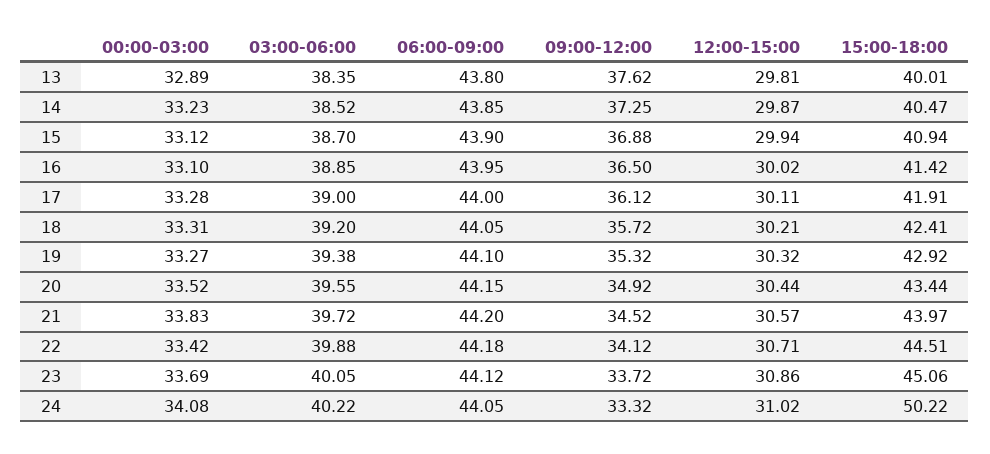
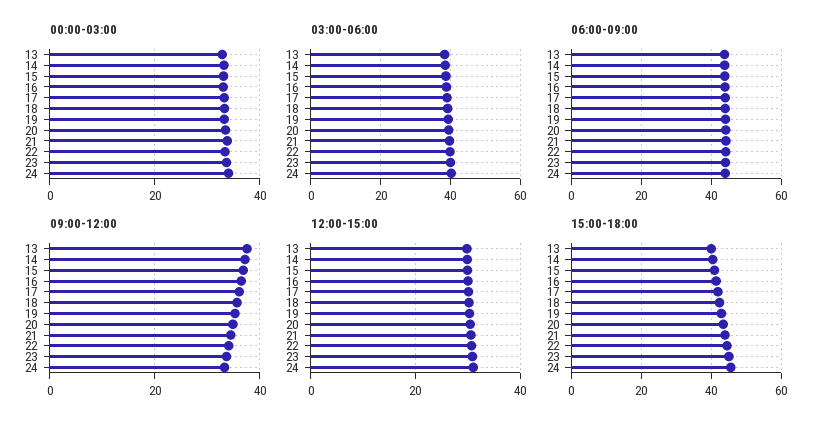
  {
    "00:00-03:00": {
      "13": 32.89,
      "14": 33.23,
      "15": 33.12,
      "16": 33.1,
      "17": 33.28,
      "18": 33.31,
      "19": 33.27,
      "20": 33.52,
      "21": 33.83,
      "22": 33.42,
      "23": 33.69,
      "24": 34.08
    },
    "03:00-06:00": {
      "13": 38.35,
      "14": 38.52,
      "15": 38.7,
      "16": 38.85,
      "17": 39,
      "18": 39.2,
      "19": 39.38,
      "20": 39.55,
      "21": 39.72,
      "22": 39.88,
      "23": 40.05,
      "24": 40.22
    },
    "06:00-09:00": {
      "13": 43.8,
      "14": 43.85,
      "15": 43.9,
      "16": 43.95,
      "17": 44,
      "18": 44.05,
      "19": 44.1,
      "20": 44.15,
      "21": 44.2,
      "22": 44.18,
      "23": 44.12,
      "24": 44.05
    },
    "09:00-12:00": {
      "13": 37.62,
      "14": 37.25,
      "15": 36.88,
      "16": 36.5,
      "17": 36.12,
      "18": 35.72,
      "19": 35.32,
      "20": 34.92,
      "21": 34.52,
      "22": 34.12,
      "23": 33.72,
      "24": 33.32
    },
    "12:00-15:00": {
      "13": 29.81,
      "14": 29.87,
      "15": 29.94,
      "16": 30.02,
      "17": 30.11,
      "18": 30.21,
      "19": 30.32,
      "20": 30.44,
      "21": 30.57,
      "22": 30.71,
      "23": 30.86,
      "24": 31.02
    },
    "15:00-18:00": {
      "13": 40.01,
      "14": 40.47,
      "15": 40.94,
      "16": 41.42,
      "17": 41.91,
      "18": 42.41,
      "19": 42.92,
      "20": 43.44,
      "21": 43.97,
      "22": 44.51,
      "23": 45.06,
-     "24": 50.22
+     "24": 46
    }
  }

